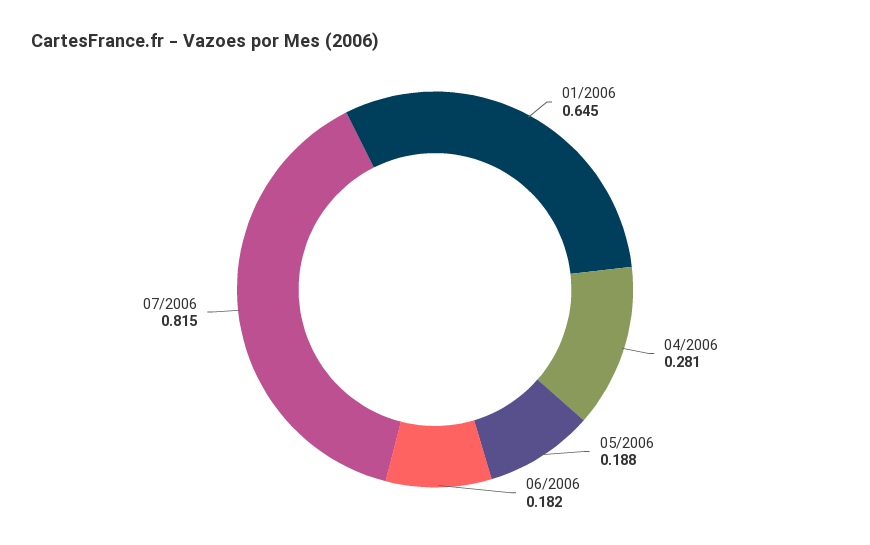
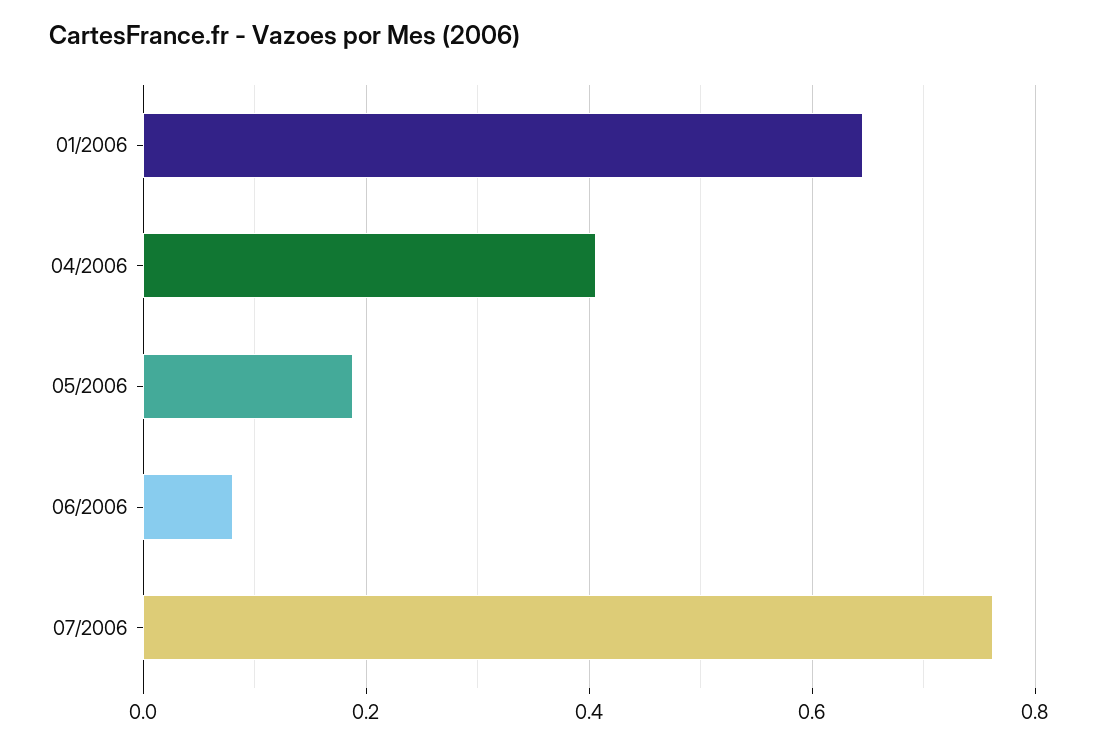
  {
    "01/2006": 0.645,
-   "04/2006": 0.281,
+   "04/2006": 0.4,
    "05/2006": 0.188,
-   "06/2006": 0.182,
+   "06/2006": 0.08,
-   "07/2006": 0.815
+   "07/2006": 0.76
  }

